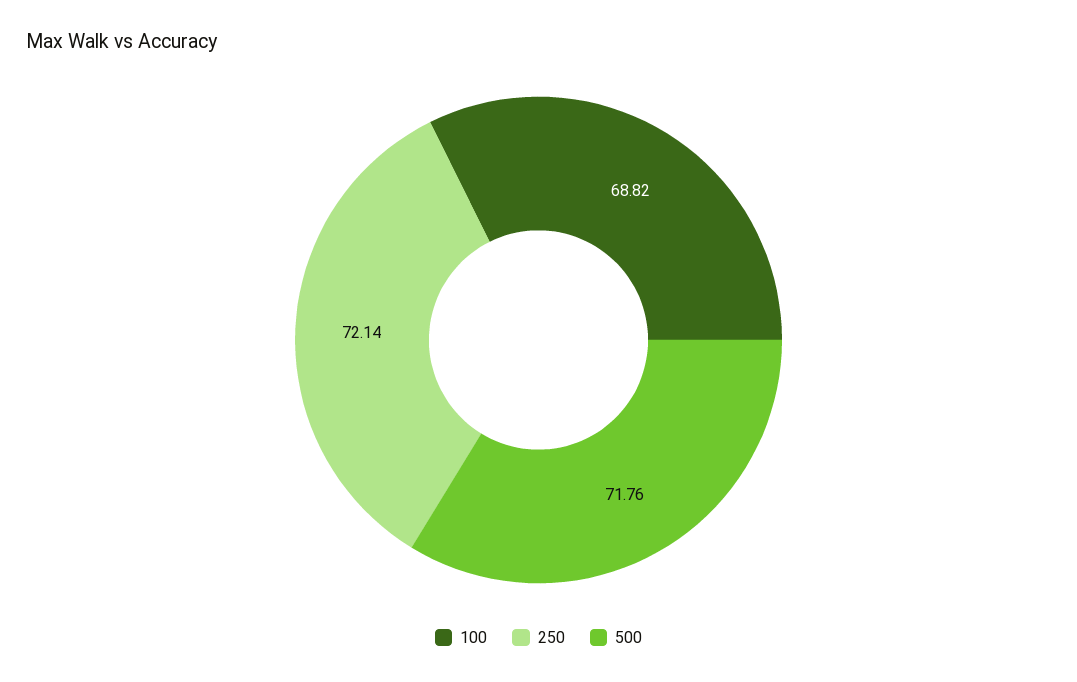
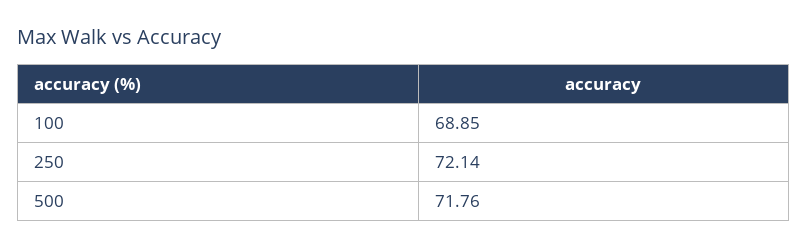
  {
-   "100": 68.82,
+   "100": 68.85,
    "250": 72.14,
    "500": 71.76
  }

